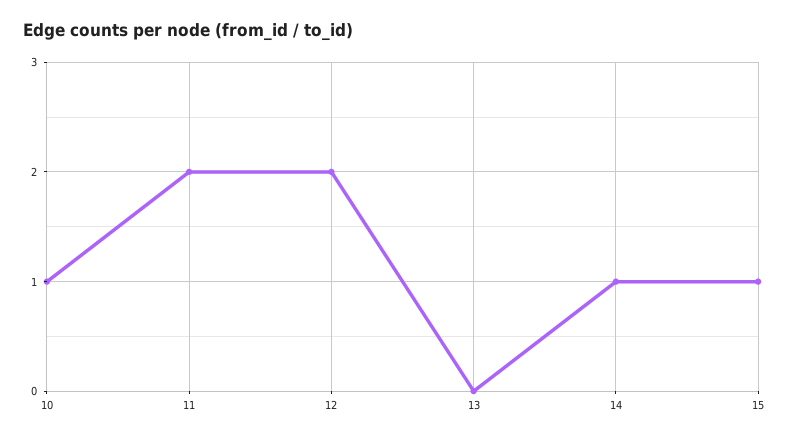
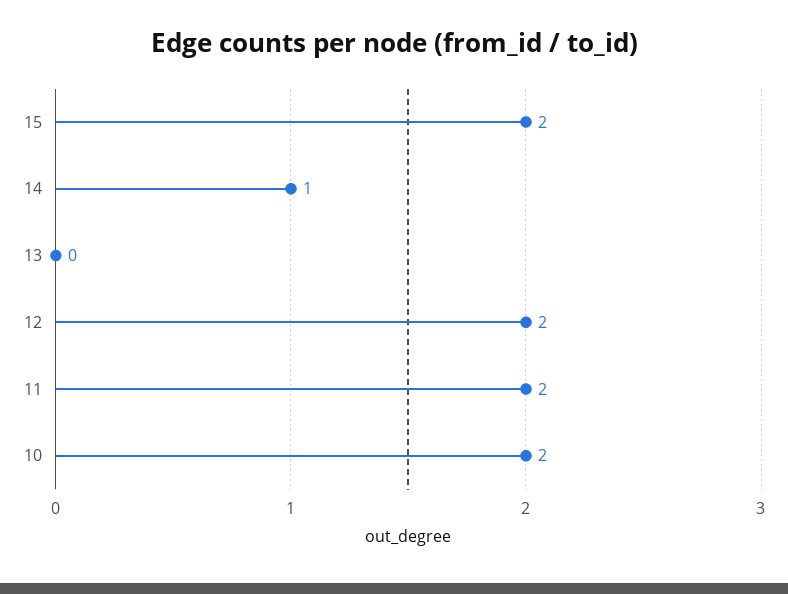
  {
-   "10": 1,
+   "10": 2,
    "11": 2,
    "12": 2,
    "13": 0,
    "14": 1,
-   "15": 1
+   "15": 2
  }

